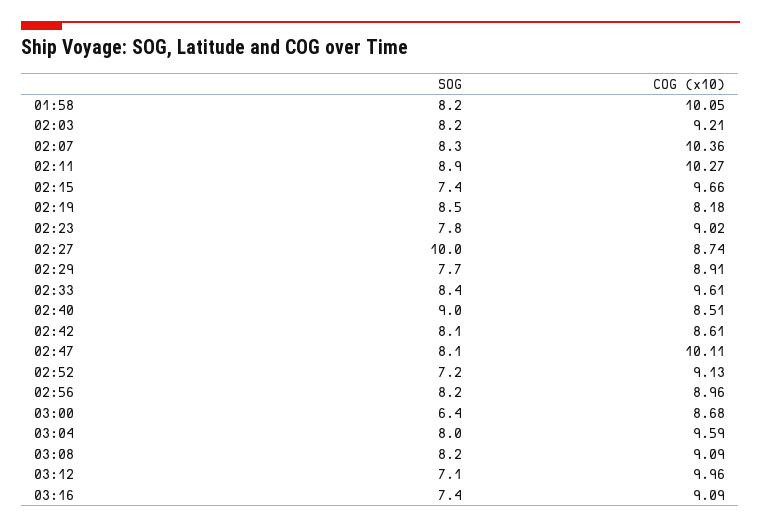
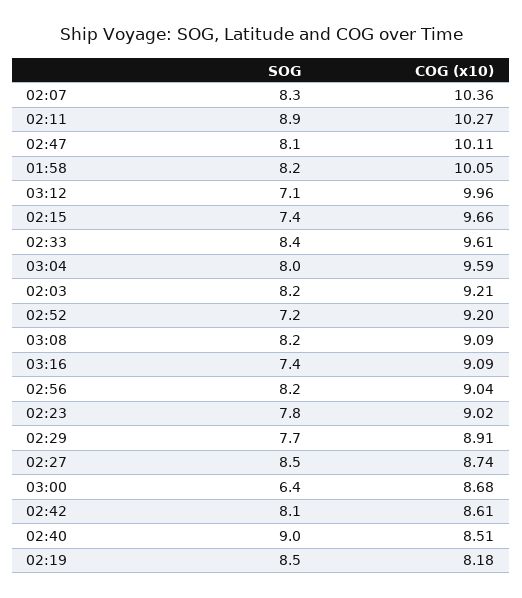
  {
    "SOG": {
      "01:58": 8.2,
      "02:03": 8.2,
      "02:07": 8.3,
      "02:11": 8.9,
      "02:15": 7.4,
      "02:19": 8.5,
      "02:23": 7.8,
-     "02:27": 10,
+     "02:27": 8.5,
      "02:29": 7.7,
      "02:33": 8.4,
      "02:40": 9,
      "02:42": 8.1,
      "02:47": 8.1,
      "02:52": 7.2,
      "02:56": 8.2,
      "03:00": 6.4,
      "03:04": 8,
      "03:08": 8.2,
      "03:12": 7.1,
      "03:16": 7.4
    },
    "COG (x10)": {
      "01:58": 10.05,
      "02:03": 9.21,
      "02:07": 10.36,
      "02:11": 10.27,
      "02:15": 9.66,
      "02:19": 8.18,
      "02:23": 9.02,
      "02:27": 8.74,
      "02:29": 8.91,
      "02:33": 9.61,
      "02:40": 8.51,
      "02:42": 8.61,
      "02:47": 10.11,
-     "02:52": 9.13,
+     "02:52": 9.2,
-     "02:56": 8.96,
+     "02:56": 9.04,
      "03:00": 8.68,
      "03:04": 9.59,
      "03:08": 9.09,
      "03:12": 9.96,
      "03:16": 9.09
    }
  }

